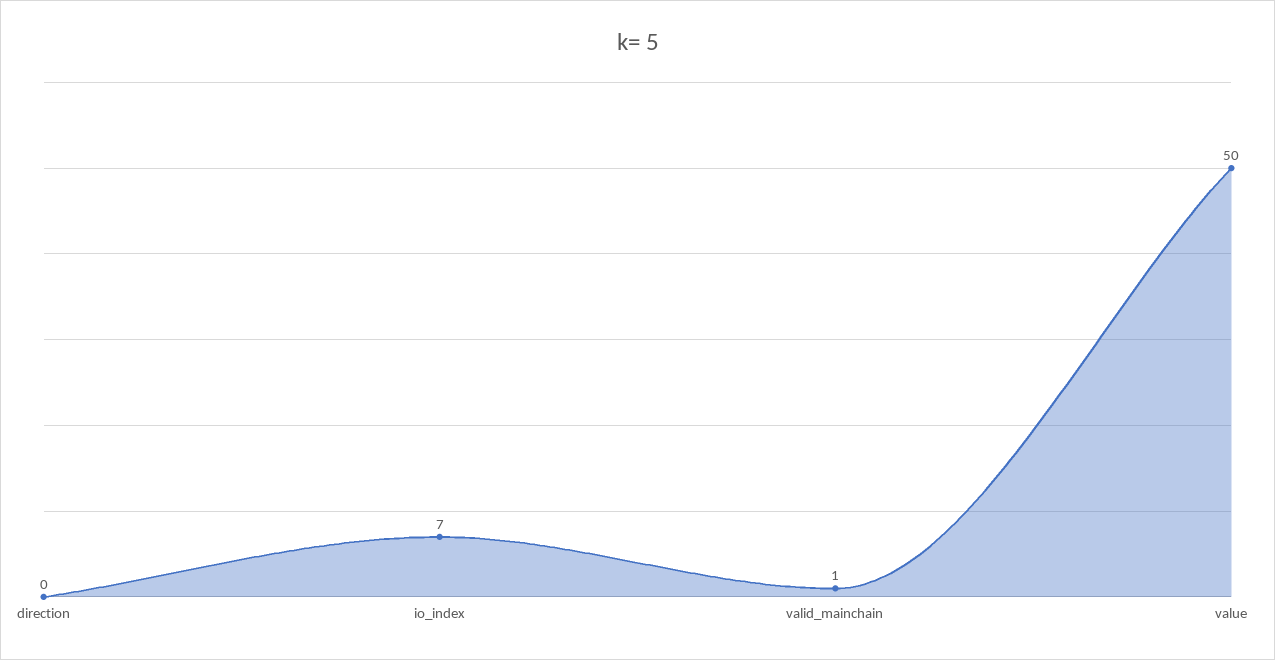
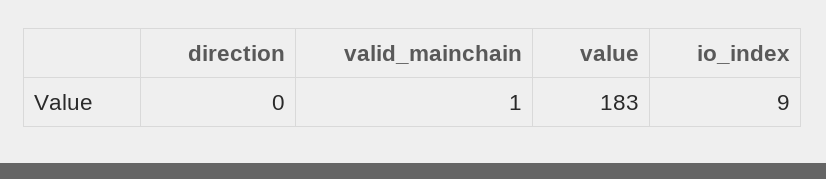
  {
    "direction": 0,
-   "io_index": 7,
+   "io_index": 9,
    "valid_mainchain": 1,
-   "value": 50
+   "value": 183
  }

